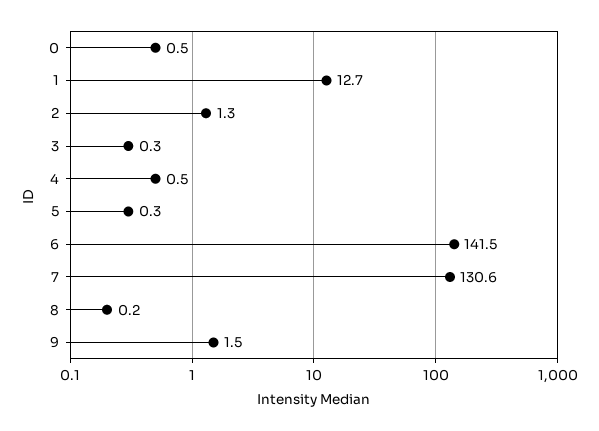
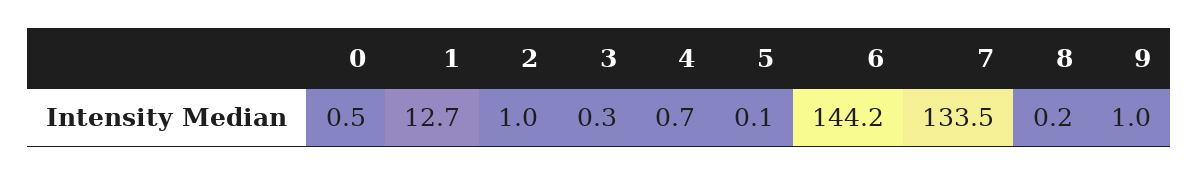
  {
    "0": 0.5,
    "1": 12.7,
-   "2": 1.3,
+   "2": 1,
    "3": 0.3,
-   "4": 0.5,
+   "4": 0.7,
-   "5": 0.3,
+   "5": 0.1,
-   "6": 141.5,
+   "6": 144.2,
-   "7": 130.6,
+   "7": 133.5,
    "8": 0.2,
-   "9": 1.5
+   "9": 1
  }

